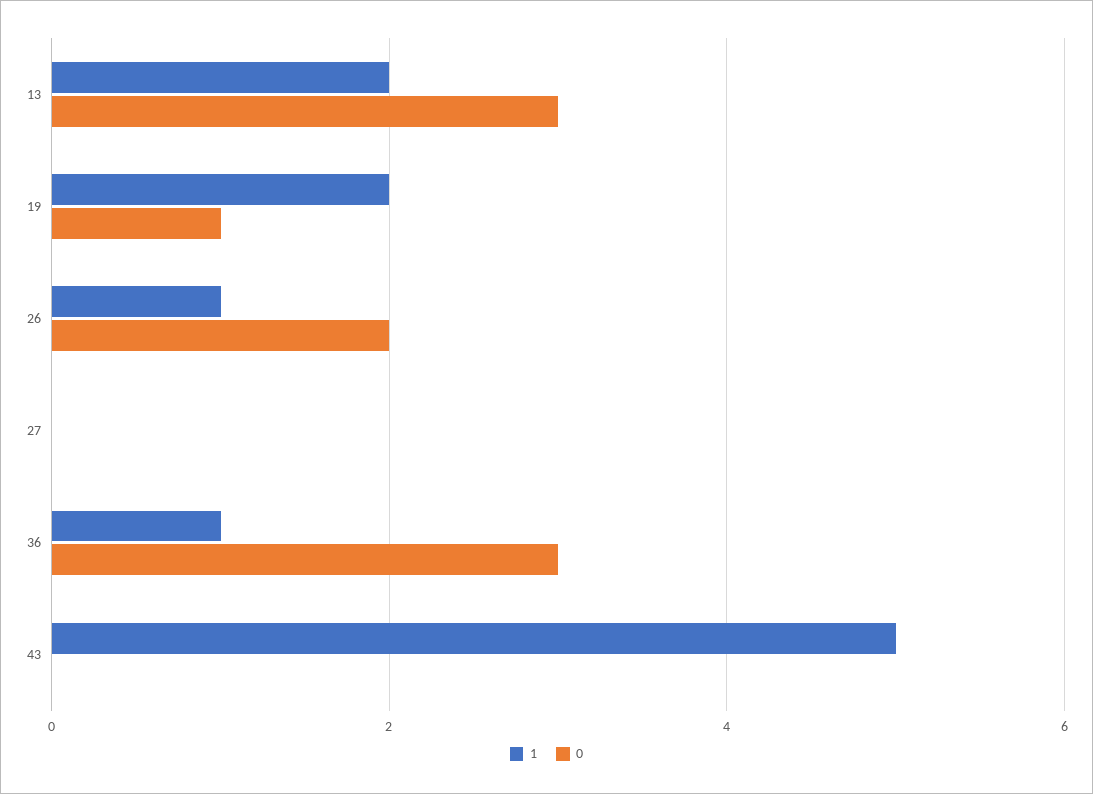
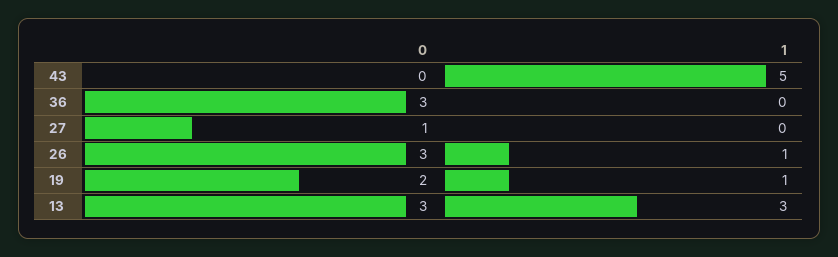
  {
    "1": {
-     "13": 2,
+     "13": 3,
-     "19": 2,
+     "19": 1,
      "26": 1,
      "27": 0,
-     "36": 1,
+     "36": 0,
      "43": 5
    },
    "0": {
      "13": 3,
-     "19": 1,
+     "19": 2,
-     "26": 2,
+     "26": 3,
-     "27": 0,
+     "27": 1,
      "36": 3,
      "43": 0
    }
  }

